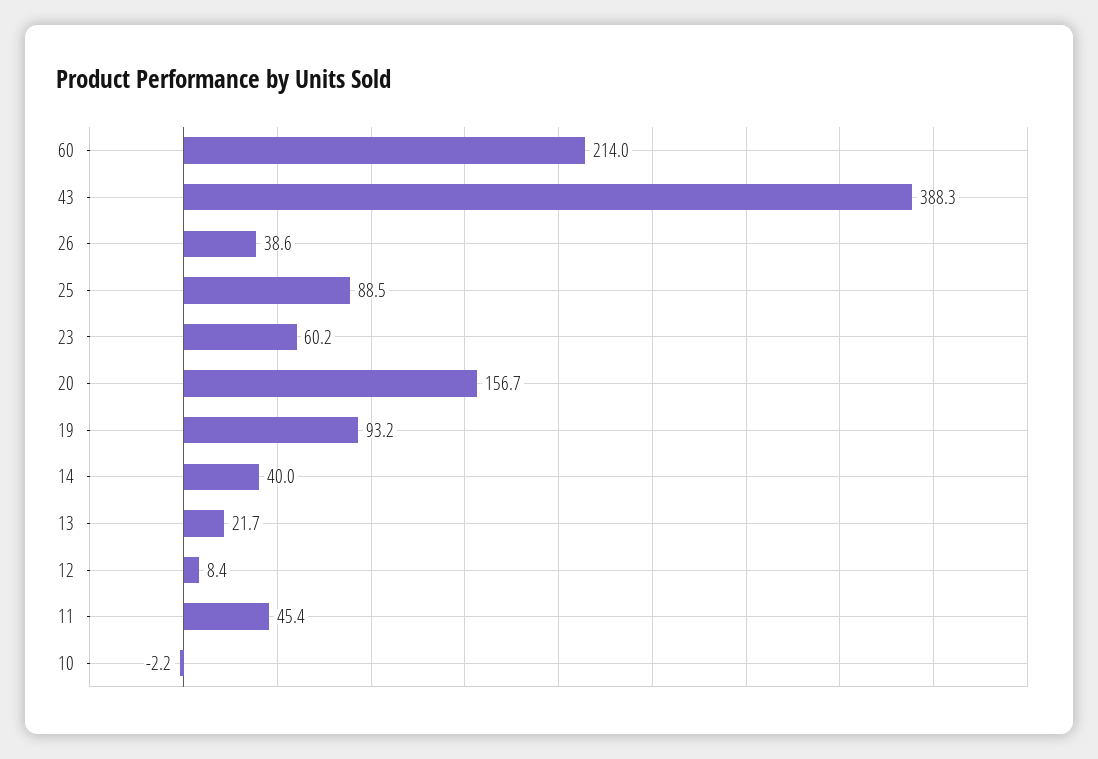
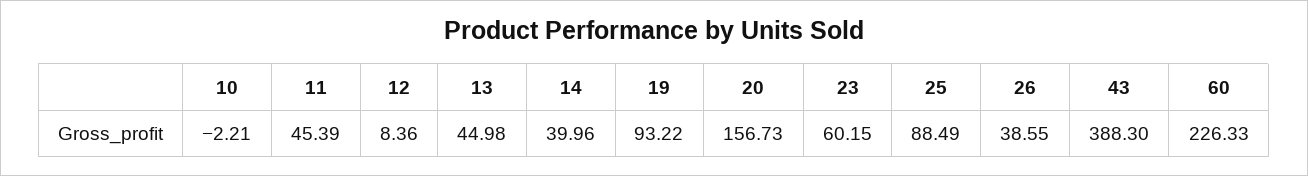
  {
-   "60": 214,
+   "60": 226.33,
    "43": 388.3,
    "26": 38.55,
    "25": 88.49,
    "23": 60.15,
    "20": 156.73,
    "19": 93.22,
    "14": 39.96,
-   "13": 21.7,
+   "13": 44.98,
    "12": 8.36,
    "11": 45.39,
    "10": -2.21
  }

